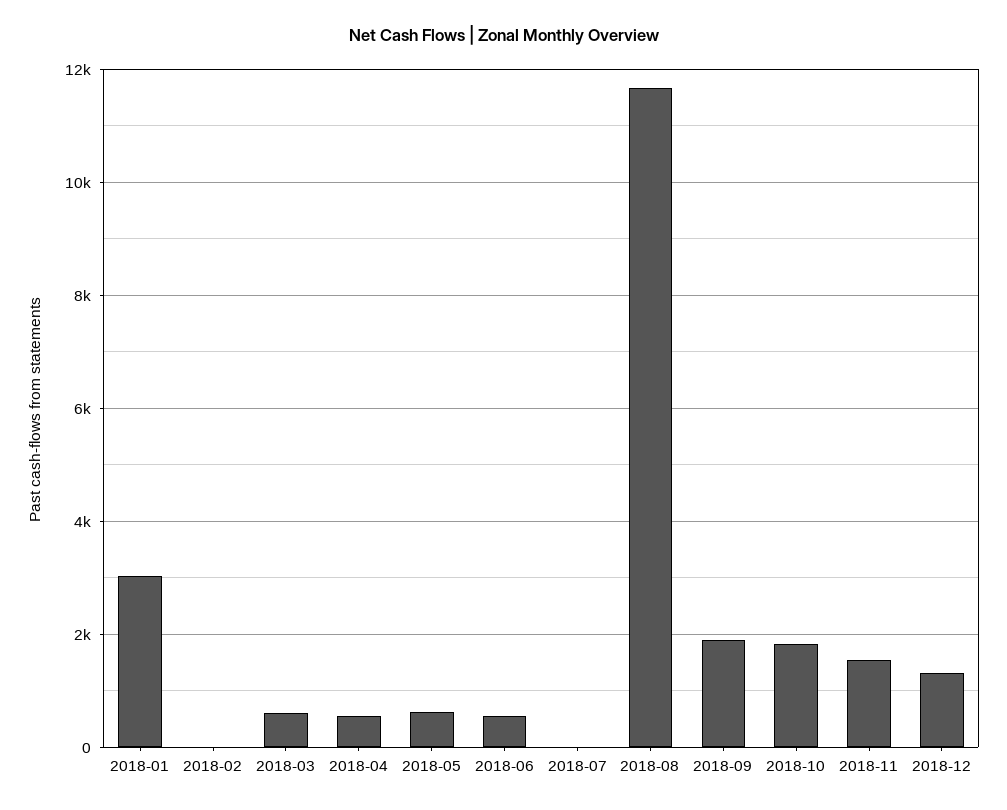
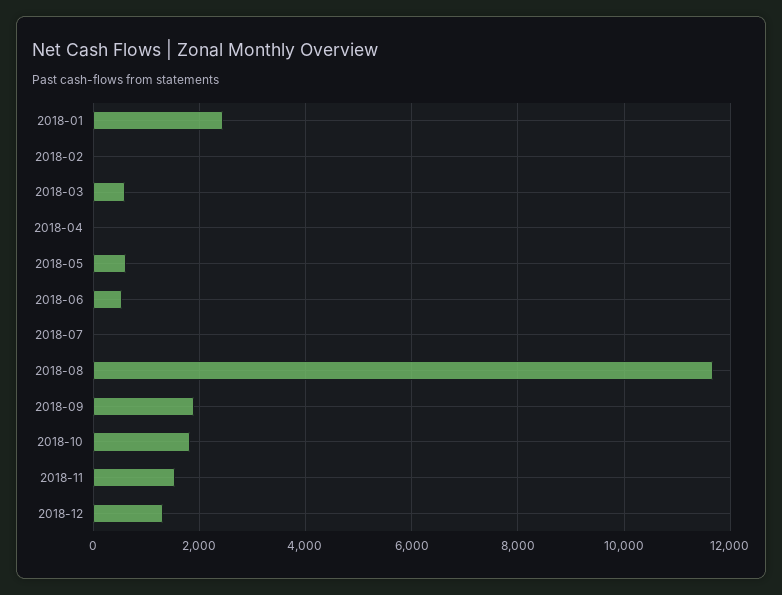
  {
-   "2018-01": 3000,
+   "2018-01": 2400,
    "2018-02": 0,
    "2018-03": 600,
-   "2018-04": 600,
+   "2018-04": 0,
    "2018-05": 600,
    "2018-06": 600,
    "2018-07": 0,
    "2018-08": 11600,
    "2018-09": 1800,
    "2018-10": 1800,
    "2018-11": 1600,
    "2018-12": 1400
  }

